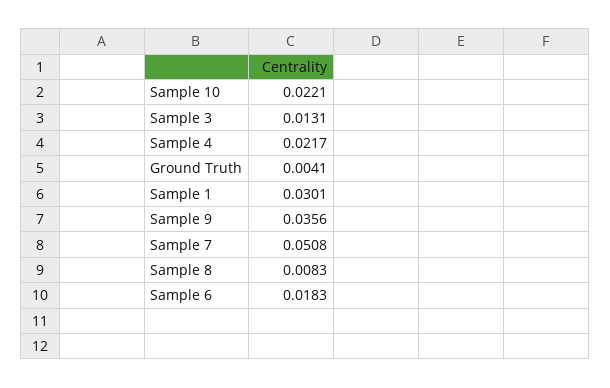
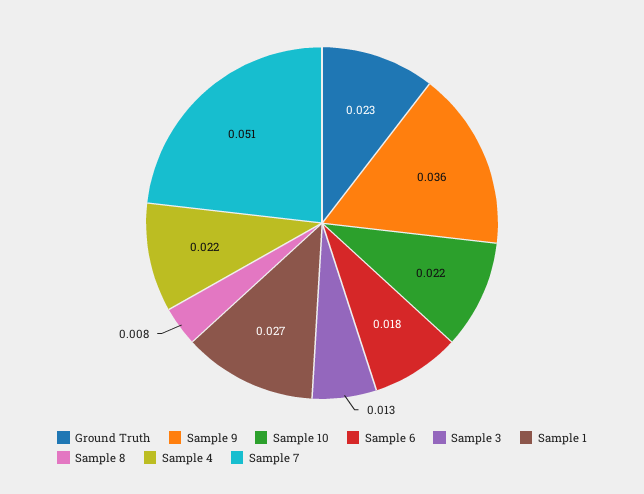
  {
    "Sample 10": 0.0221,
    "Sample 3": 0.0131,
    "Sample 4": 0.0217,
-   "Ground Truth": 0.0041,
+   "Ground Truth": 0.023,
-   "Sample 1": 0.0301,
+   "Sample 1": 0.027,
    "Sample 9": 0.0356,
    "Sample 7": 0.0508,
    "Sample 8": 0.0083,
    "Sample 6": 0.0183
  }

